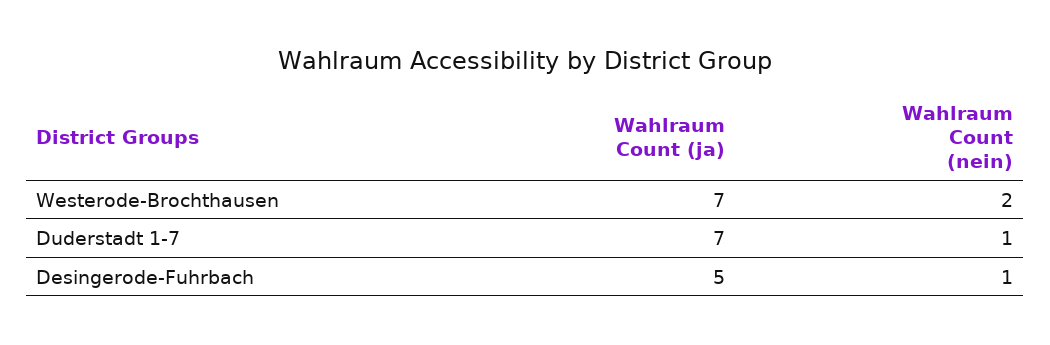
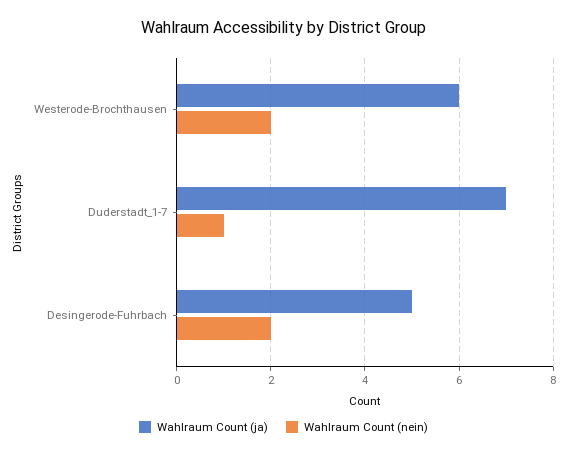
  {
    "Wahlraum Count (ja)": {
-     "Westerode-Brochthausen": 7,
+     "Westerode-Brochthausen": 6,
      "Duderstadt 1-7": 7,
      "Desingerode-Fuhrbach": 5
    },
    "Wahlraum Count (nein)": {
      "Westerode-Brochthausen": 2,
      "Duderstadt 1-7": 1,
-     "Desingerode-Fuhrbach": 1
+     "Desingerode-Fuhrbach": 2
    }
  }

